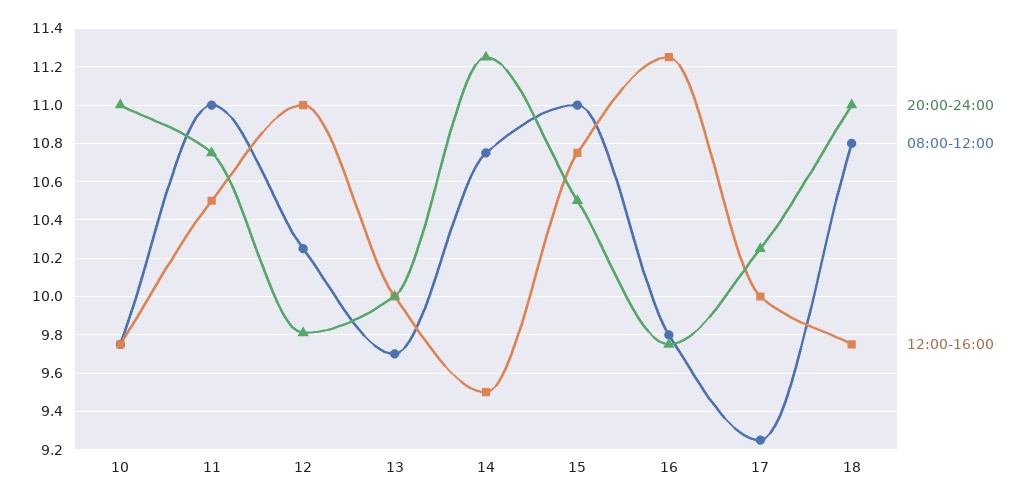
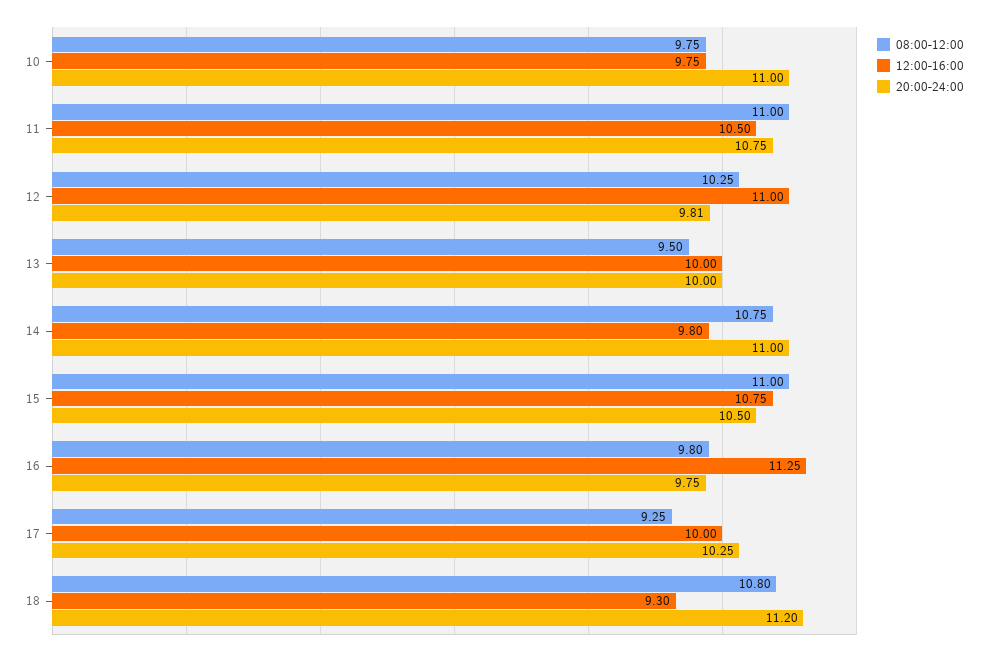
  {
    "20:00-24:00": {
      "10": 11,
      "11": 10.75,
      "12": 9.81,
      "13": 10,
-     "14": 11.25,
+     "14": 11,
      "15": 10.5,
      "16": 9.75,
      "17": 10.25,
-     "18": 11
+     "18": 11.2
    },
    "08:00-12:00": {
      "10": 9.75,
      "11": 11,
      "12": 10.25,
-     "13": 9.7,
+     "13": 9.5,
      "14": 10.75,
      "15": 11,
      "16": 9.8,
      "17": 9.25,
      "18": 10.8
    },
    "12:00-16:00": {
      "10": 9.75,
      "11": 10.5,
      "12": 11,
      "13": 10,
-     "14": 9.5,
+     "14": 9.8,
      "15": 10.75,
      "16": 11.25,
      "17": 10,
-     "18": 9.75
+     "18": 9.3
    }
  }

